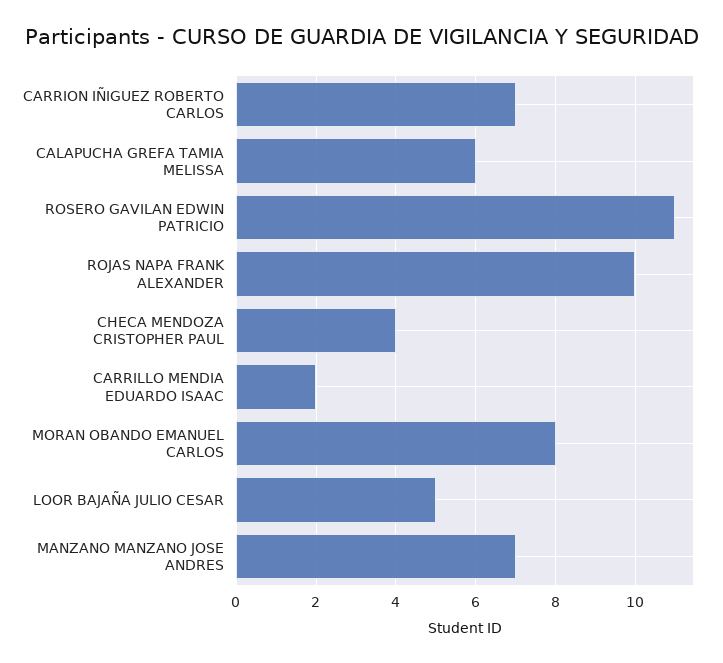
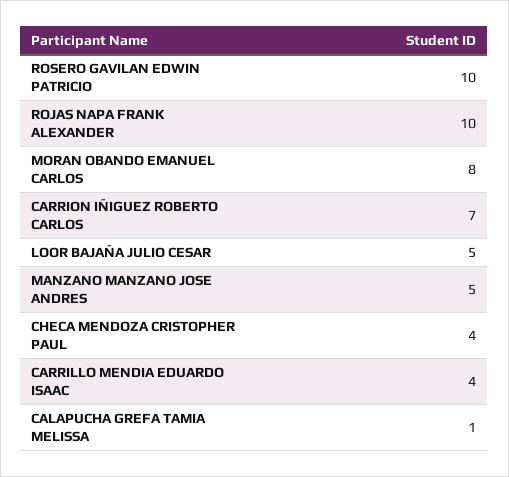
  {
    "CARRION IÑIGUEZ ROBERTO CARLOS": 7,
-   "CALAPUCHA GREFA TAMIA MELISSA": 6,
+   "CALAPUCHA GREFA TAMIA MELISSA": 1,
-   "ROSERO GAVILAN EDWIN PATRICIO": 11,
+   "ROSERO GAVILAN EDWIN PATRICIO": 10,
    "ROJAS NAPA FRANK ALEXANDER": 10,
    "CHECA MENDOZA CRISTOPHER PAUL": 4,
-   "CARRILLO MENDIA EDUARDO ISAAC": 2,
+   "CARRILLO MENDIA EDUARDO ISAAC": 4,
    "MORAN OBANDO EMANUEL CARLOS": 8,
    "LOOR BAJAÑA JULIO CESAR": 5,
-   "MANZANO MANZANO JOSE ANDRES": 7
+   "MANZANO MANZANO JOSE ANDRES": 5
  }

